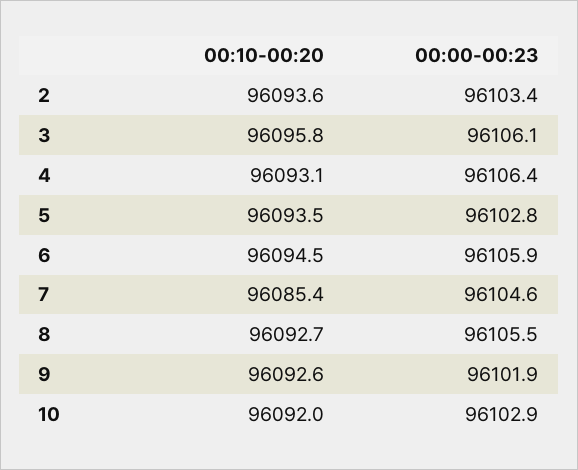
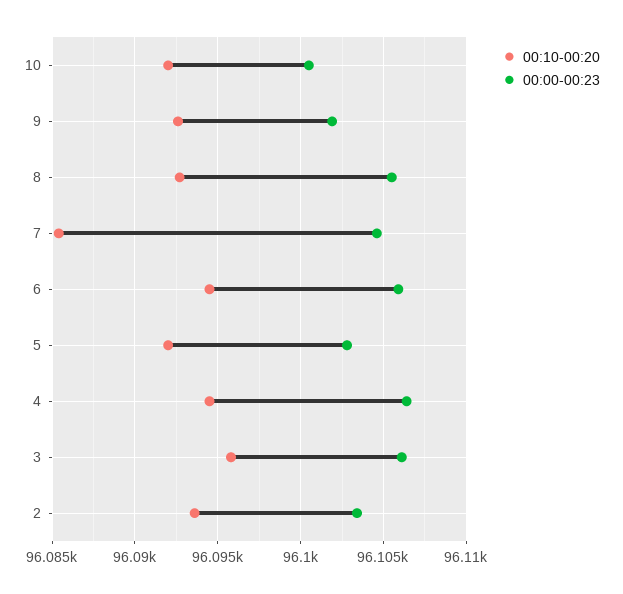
  {
    "00:10-00:20": {
      "2": 96093.6,
      "3": 96095.8,
-     "4": 96093.1,
+     "4": 96094.5,
-     "5": 96093.5,
+     "5": 96092,
      "6": 96094.5,
      "7": 96085.4,
      "8": 96092.7,
      "9": 96092.6,
      "10": 96092
    },
    "00:00-00:23": {
      "2": 96103.4,
      "3": 96106.1,
      "4": 96106.4,
      "5": 96102.8,
      "6": 96105.9,
      "7": 96104.6,
      "8": 96105.5,
      "9": 96101.9,
-     "10": 96102.9
+     "10": 96100.5
    }
  }

